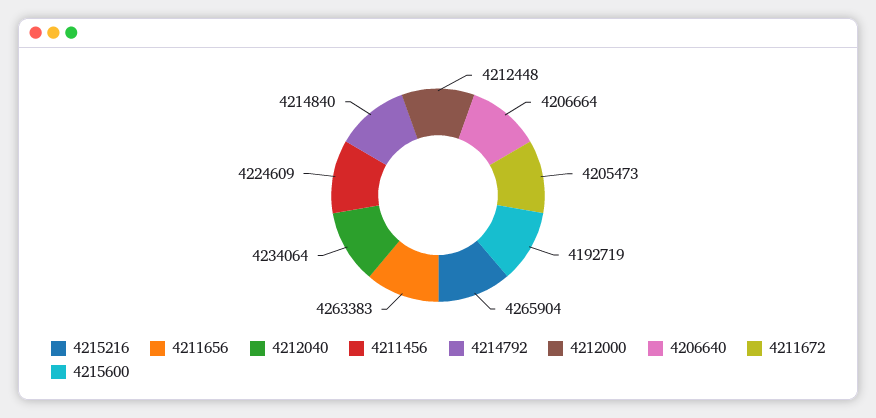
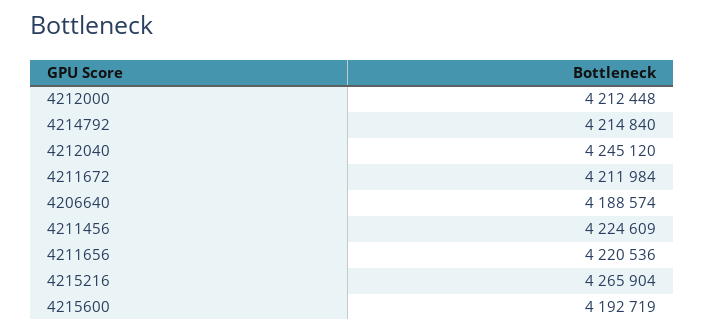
  {
    "4215216": 4265904,
-   "4211656": 4263383,
+   "4211656": 4220536,
-   "4212040": 4234064,
+   "4212040": 4245120,
    "4211456": 4224609,
    "4214792": 4214840,
    "4212000": 4212448,
-   "4206640": 4206664,
+   "4206640": 4188574,
-   "4211672": 4205473,
+   "4211672": 4211984,
    "4215600": 4192719
  }

